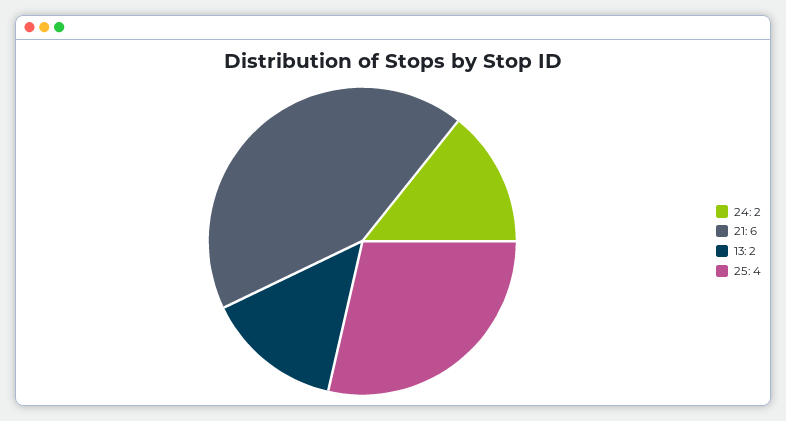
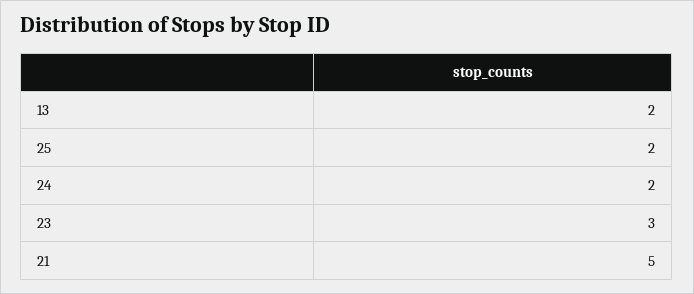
  {
    "24": 2,
-   "21": 6,
+   "21": 5,
    "13": 2,
-   "25": 4
+   "25": 2,
+   "23": 3
  }

